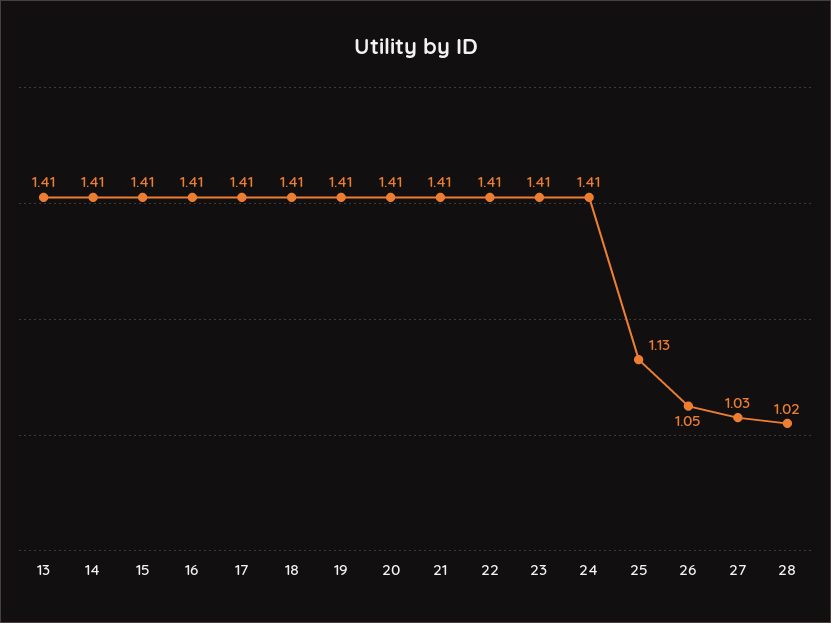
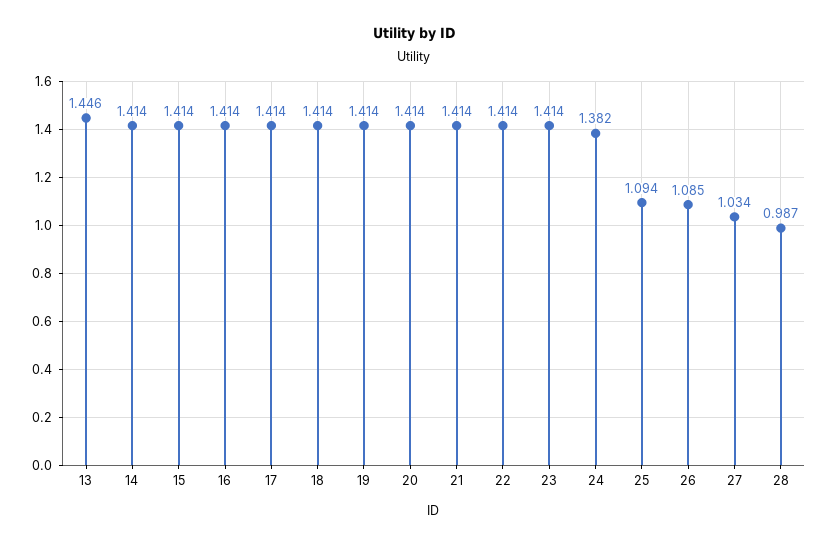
  {
-   "13": 1.41,
+   "13": 1.446,
    "14": 1.414,
    "15": 1.414,
    "16": 1.414,
    "17": 1.414,
    "18": 1.414,
    "19": 1.414,
    "20": 1.414,
    "21": 1.414,
    "22": 1.414,
    "23": 1.414,
-   "24": 1.41,
+   "24": 1.382,
-   "25": 1.13,
+   "25": 1.094,
-   "26": 1.05,
+   "26": 1.085,
    "27": 1.034,
-   "28": 1.02
+   "28": 0.987
  }

